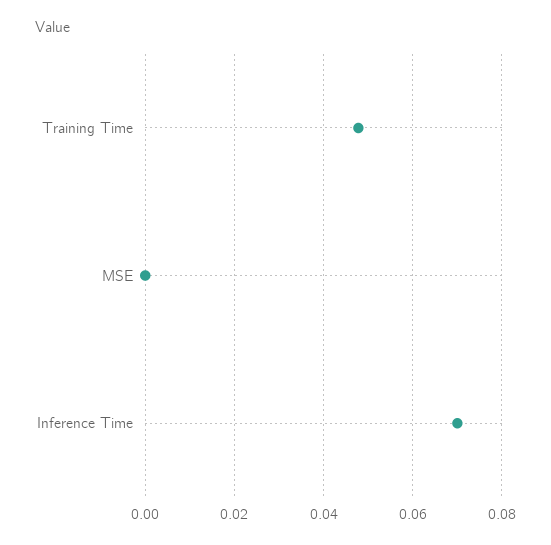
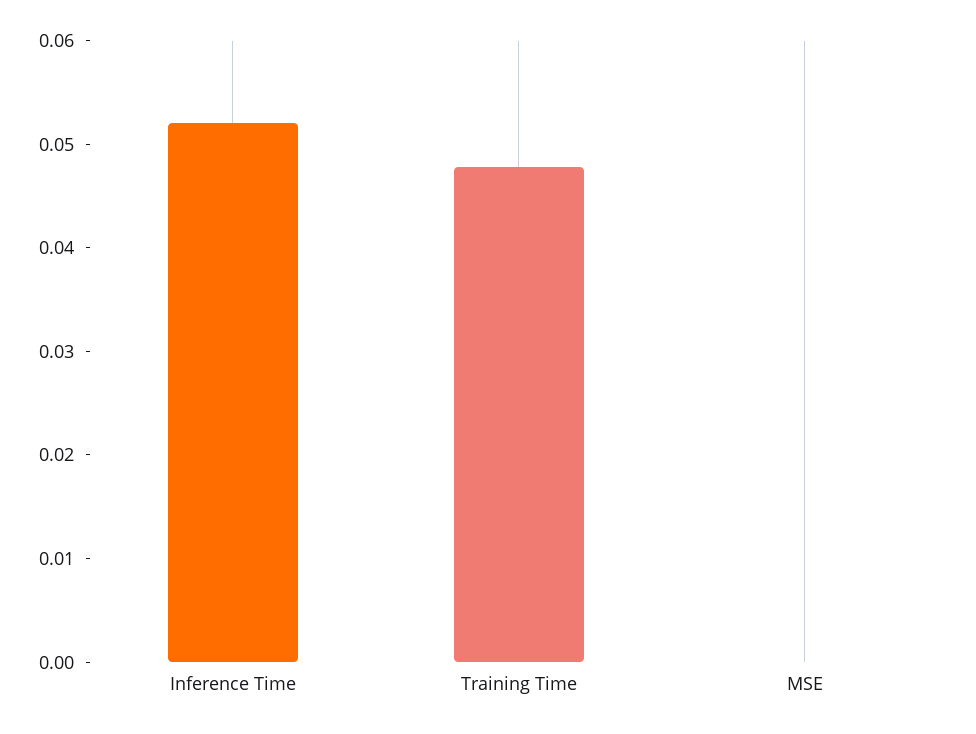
  {
    "Training Time": 0.048,
    "MSE": 0,
-   "Inference Time": 0.07
+   "Inference Time": 0.052
  }

